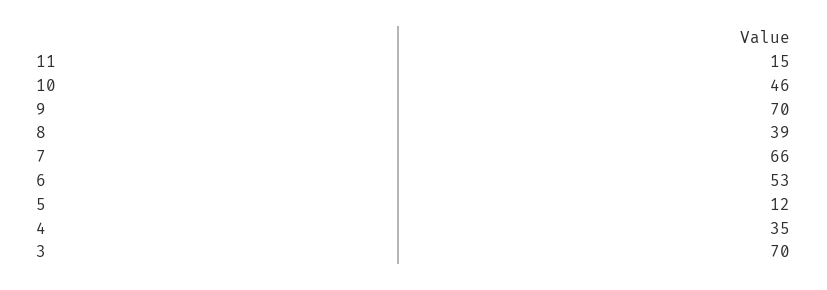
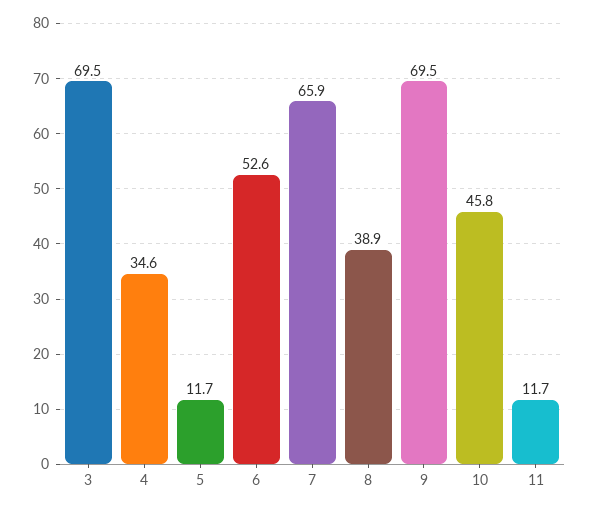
  {
-   "11": 15,
+   "11": 11.7,
    "10": 45.8,
    "9": 69.5,
    "8": 38.9,
    "7": 65.9,
    "6": 52.6,
    "5": 11.7,
    "4": 34.6,
    "3": 69.5
  }

